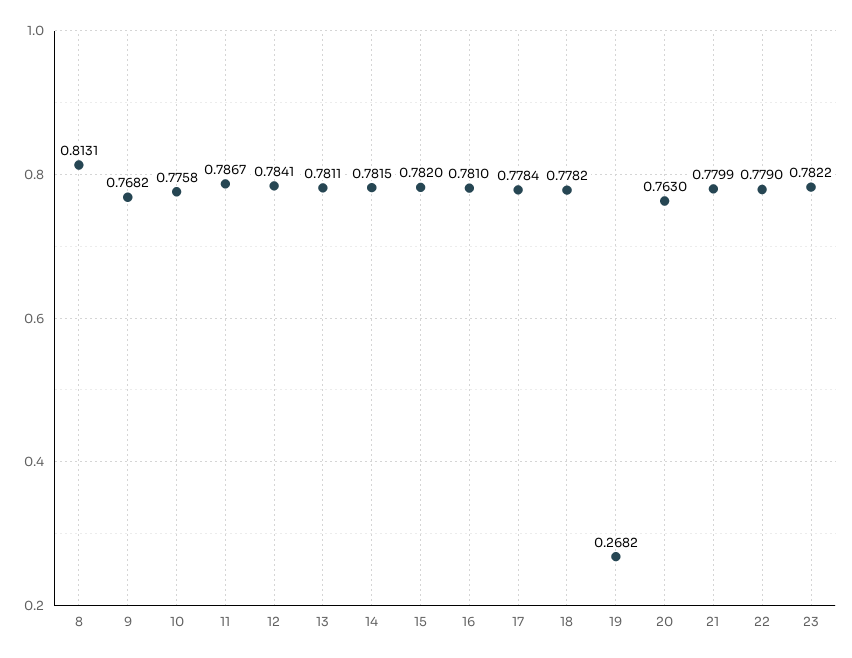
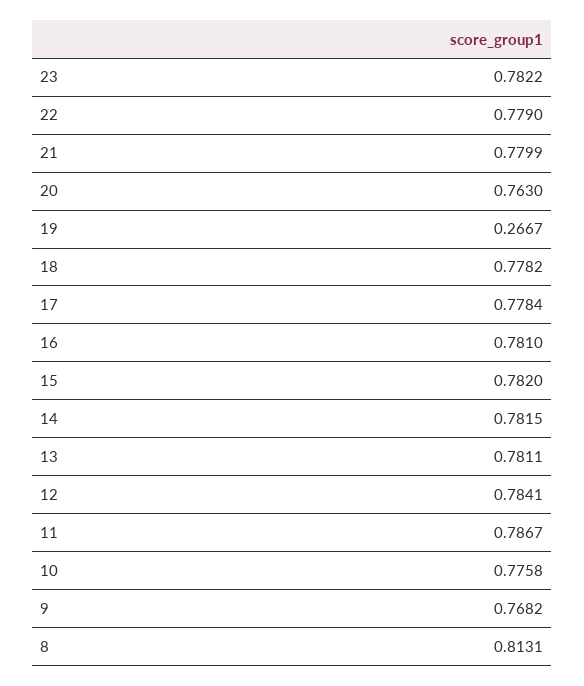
  {
    "8": 0.8131,
    "9": 0.7682,
    "10": 0.7758,
    "11": 0.7867,
    "12": 0.7841,
    "13": 0.7811,
    "14": 0.7815,
    "15": 0.782,
    "16": 0.781,
    "17": 0.7784,
    "18": 0.7782,
-   "19": 0.2682,
+   "19": 0.2667,
    "20": 0.763,
    "21": 0.7799,
    "22": 0.779,
    "23": 0.7822
  }

